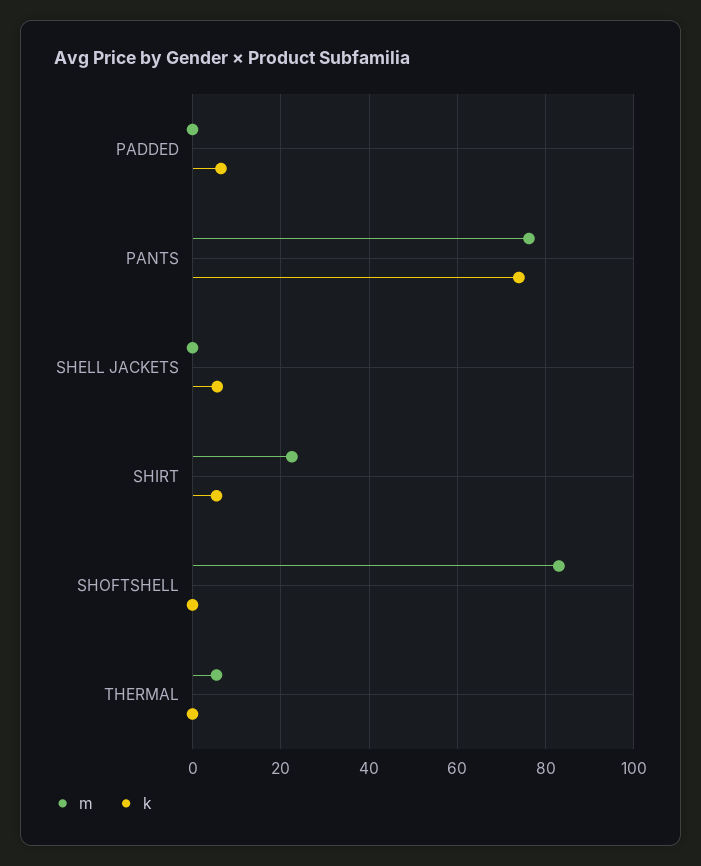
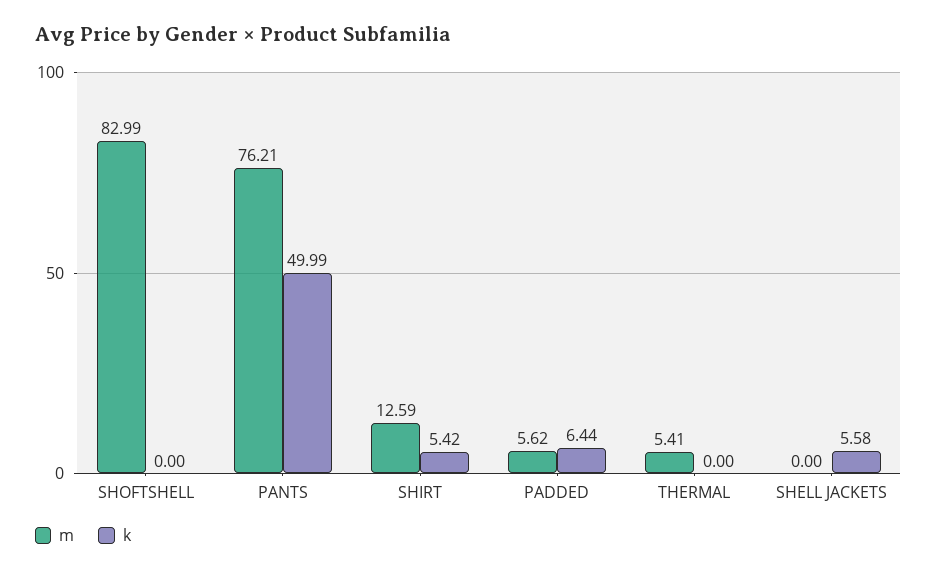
  {
    "m": {
-     "PADDED": 0,
+     "PADDED": 5.62,
      "PANTS": 76.21,
      "SHELL JACKETS": 0,
-     "SHIRT": 22,
+     "SHIRT": 12.59,
      "SHOFTSHELL": 82.99,
      "THERMAL": 5.41
    },
    "k": {
      "PADDED": 6.44,
-     "PANTS": 74,
+     "PANTS": 49.99,
      "SHELL JACKETS": 5.58,
      "SHIRT": 5.42,
      "SHOFTSHELL": 0,
      "THERMAL": 0
    }
  }

